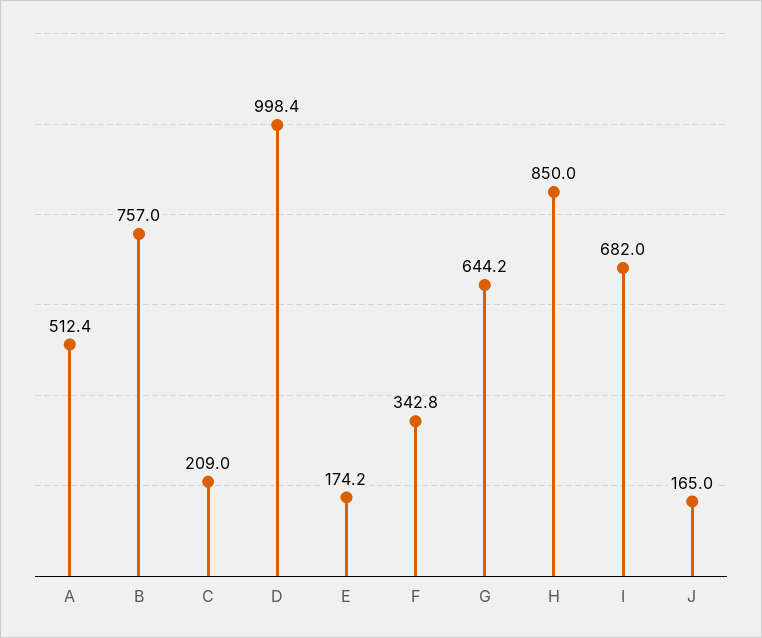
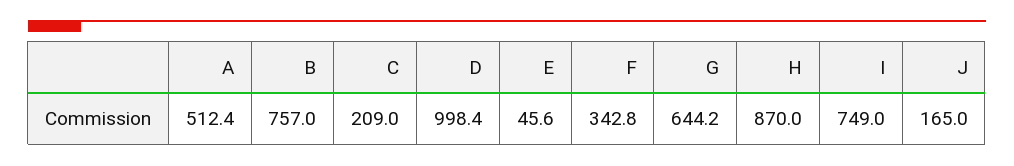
  {
    "A": 512.4,
    "B": 757,
    "C": 209,
    "D": 998.4,
-   "E": 174.2,
+   "E": 45.6,
    "F": 342.8,
    "G": 644.2,
-   "H": 850,
+   "H": 870,
-   "I": 682,
+   "I": 749,
    "J": 165
  }

